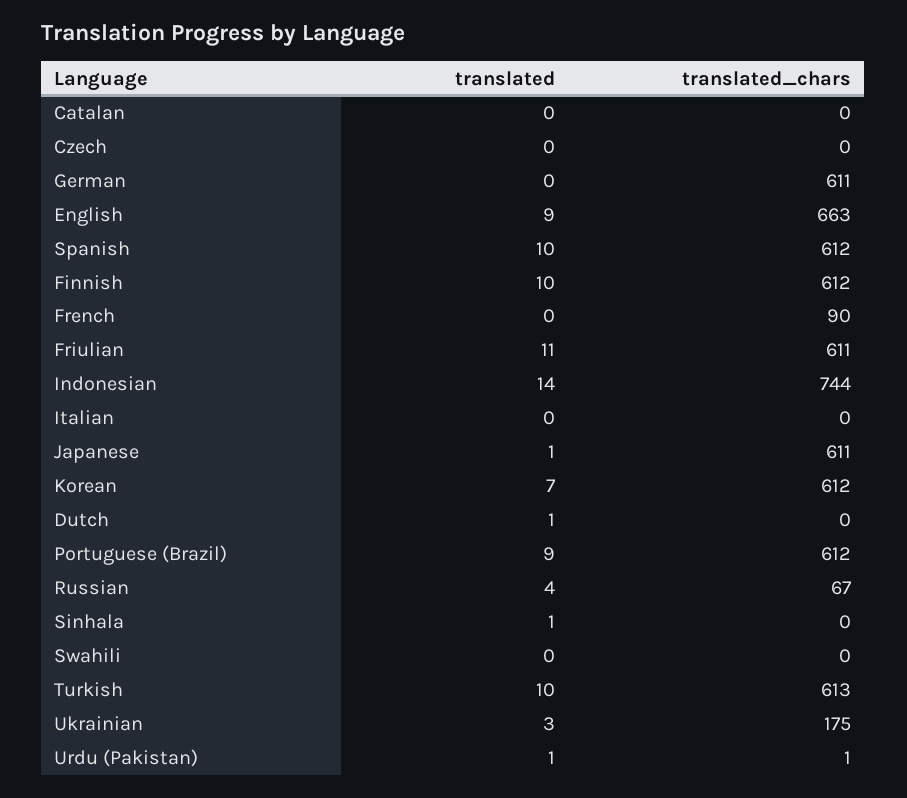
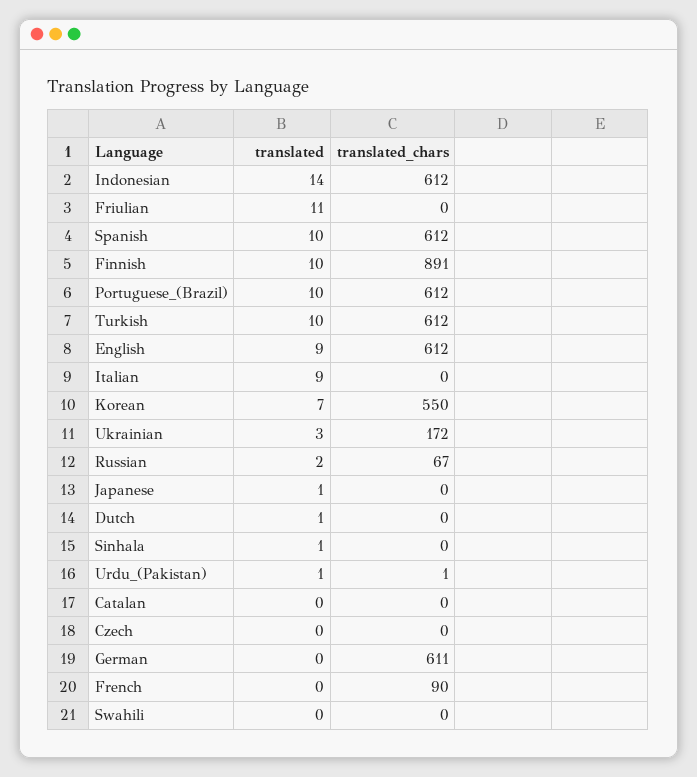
  {
    "translated": {
      "Catalan": 0,
      "Czech": 0,
      "German": 0,
      "English": 9,
      "Spanish": 10,
      "Finnish": 10,
      "French": 0,
      "Friulian": 11,
      "Indonesian": 14,
-     "Italian": 0,
+     "Italian": 9,
      "Japanese": 1,
      "Korean": 7,
      "Dutch": 1,
-     "Portuguese (Brazil)": 9,
+     "Portuguese (Brazil)": 10,
-     "Russian": 4,
+     "Russian": 2,
      "Sinhala": 1,
      "Swahili": 0,
      "Turkish": 10,
      "Ukrainian": 3,
      "Urdu (Pakistan)": 1
    },
    "translated_chars": {
      "Catalan": 0,
      "Czech": 0,
      "German": 611,
-     "English": 663,
+     "English": 612,
      "Spanish": 612,
-     "Finnish": 612,
+     "Finnish": 891,
      "French": 90,
-     "Friulian": 611,
+     "Friulian": 0,
-     "Indonesian": 744,
+     "Indonesian": 612,
      "Italian": 0,
-     "Japanese": 611,
+     "Japanese": 0,
-     "Korean": 612,
+     "Korean": 550,
      "Dutch": 0,
      "Portuguese (Brazil)": 612,
      "Russian": 67,
      "Sinhala": 0,
      "Swahili": 0,
-     "Turkish": 613,
+     "Turkish": 612,
-     "Ukrainian": 175,
+     "Ukrainian": 172,
      "Urdu (Pakistan)": 1
    }
  }

